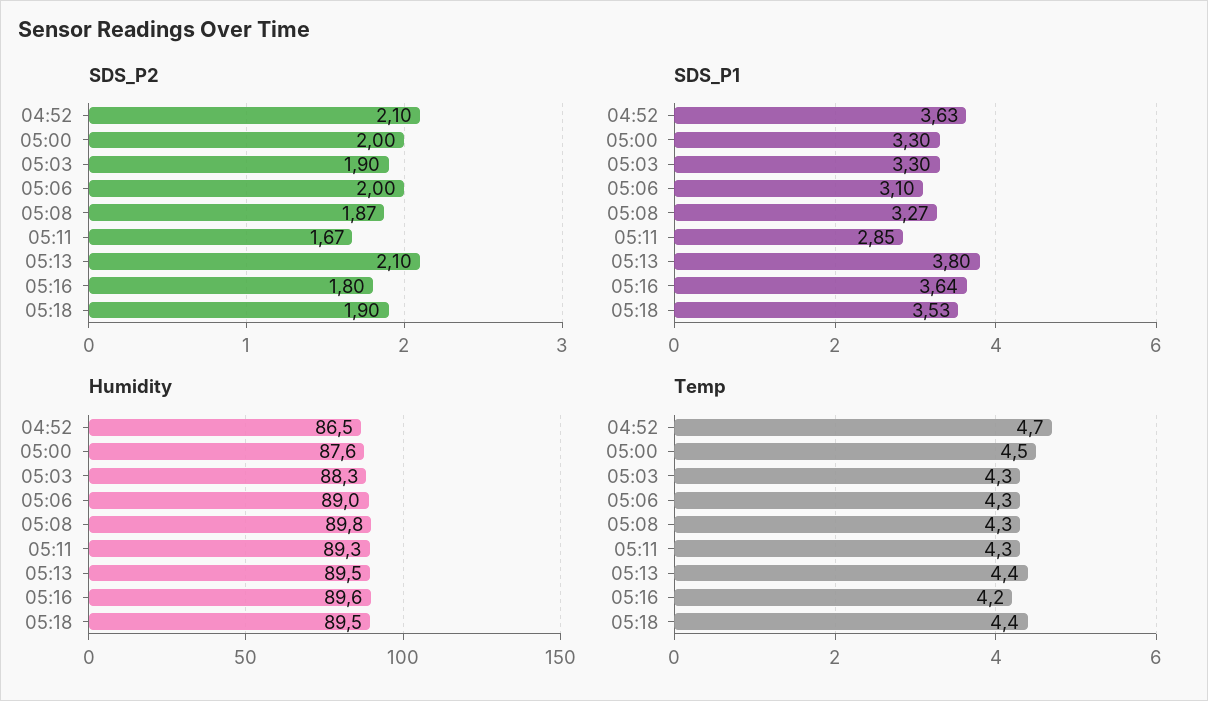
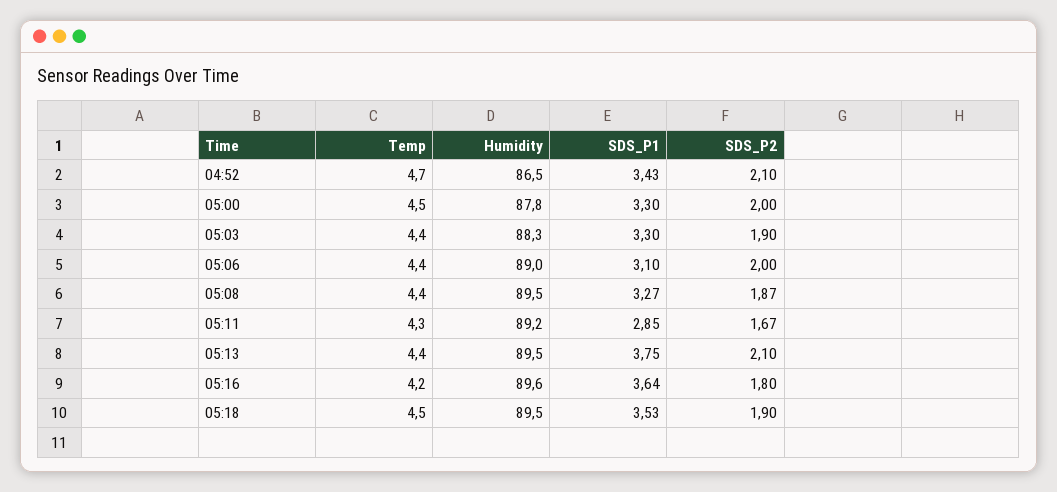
  {
    "SDS_P2": {
      "04:52": 2.1,
      "05:00": 2,
      "05:03": 1.9,
      "05:06": 2,
      "05:08": 1.87,
      "05:11": 1.67,
      "05:13": 2.1,
      "05:16": 1.8,
      "05:18": 1.9
    },
    "SDS_P1": {
-     "04:52": 3.63,
+     "04:52": 3.43,
      "05:00": 3.3,
      "05:03": 3.3,
      "05:06": 3.1,
      "05:08": 3.27,
      "05:11": 2.85,
-     "05:13": 3.8,
+     "05:13": 3.75,
      "05:16": 3.64,
      "05:18": 3.53
    },
    "Humidity": {
      "04:52": 86.5,
-     "05:00": 87.6,
+     "05:00": 87.8,
      "05:03": 88.3,
      "05:06": 89,
-     "05:08": 89.8,
+     "05:08": 89.5,
-     "05:11": 89.3,
+     "05:11": 89.2,
      "05:13": 89.5,
      "05:16": 89.6,
      "05:18": 89.5
    },
    "Temp": {
      "04:52": 4.7,
      "05:00": 4.5,
-     "05:03": 4.3,
+     "05:03": 4.4,
-     "05:06": 4.3,
+     "05:06": 4.4,
-     "05:08": 4.3,
+     "05:08": 4.4,
      "05:11": 4.3,
      "05:13": 4.4,
      "05:16": 4.2,
-     "05:18": 4.4
+     "05:18": 4.5
    }
  }

